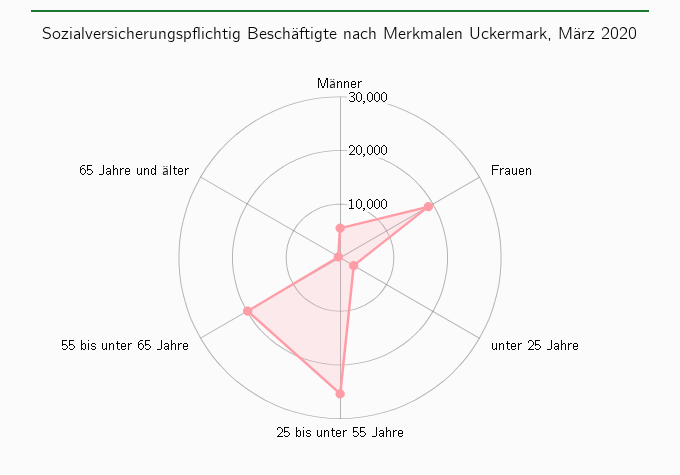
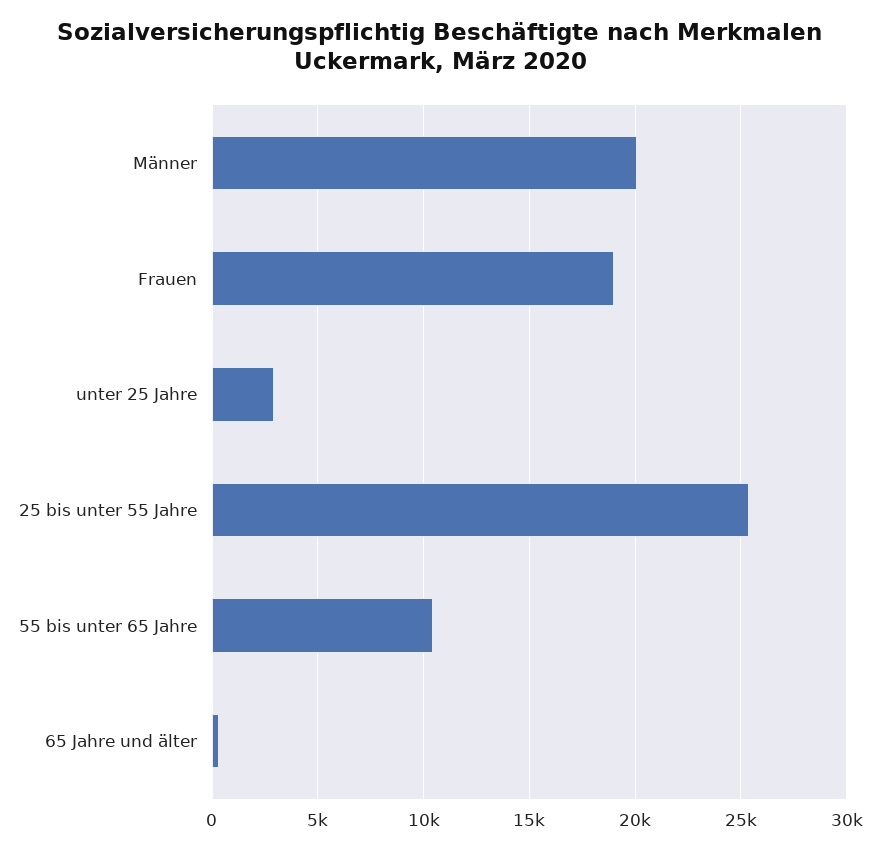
  {
-   "Männer": 6000,
+   "Männer": 20000,
    "Frauen": 19000,
    "unter 25 Jahre": 3000,
    "25 bis unter 55 Jahre": 25500,
-   "55 bis unter 65 Jahre": 20000,
+   "55 bis unter 65 Jahre": 10500,
    "65 Jahre und älter": 500
  }

